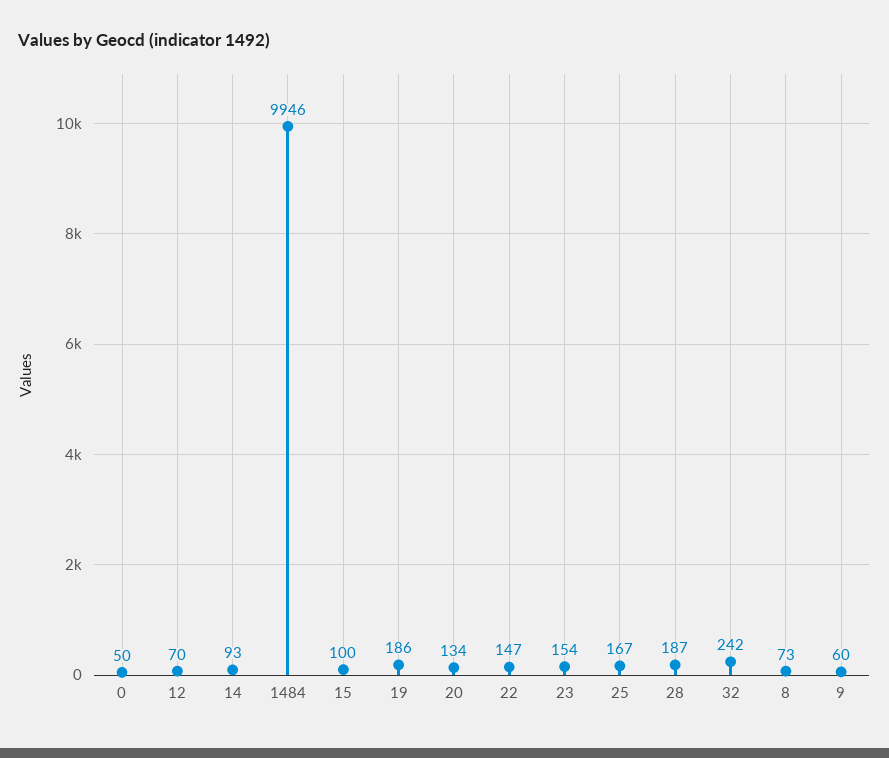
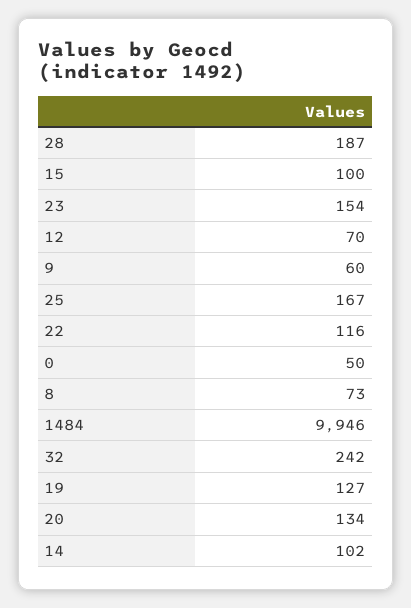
  {
    "0": 50,
    "12": 70,
-   "14": 93,
+   "14": 102,
    "1484": 9946,
    "15": 100,
-   "19": 186,
+   "19": 127,
    "20": 134,
-   "22": 147,
+   "22": 116,
    "23": 154,
    "25": 167,
    "28": 187,
    "32": 242,
    "8": 73,
    "9": 60
  }

